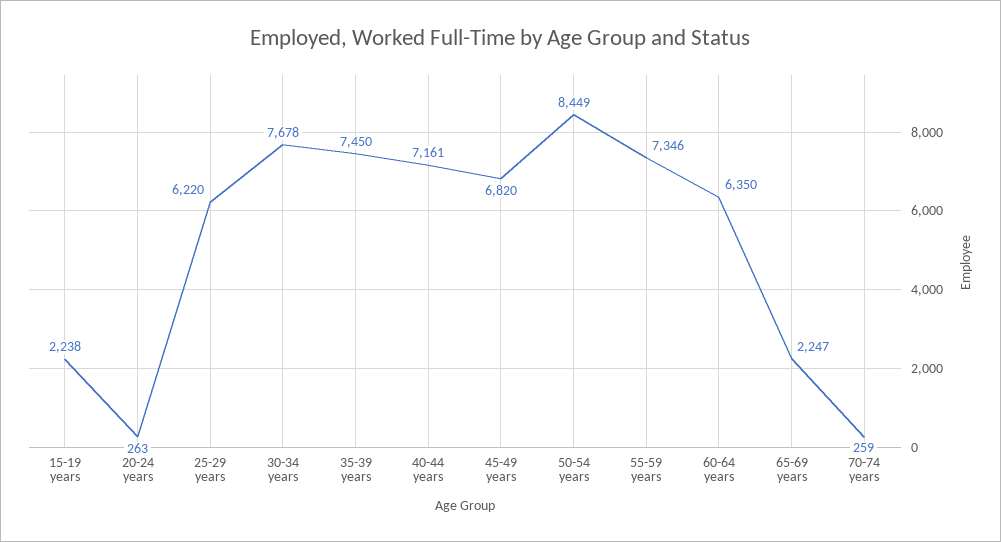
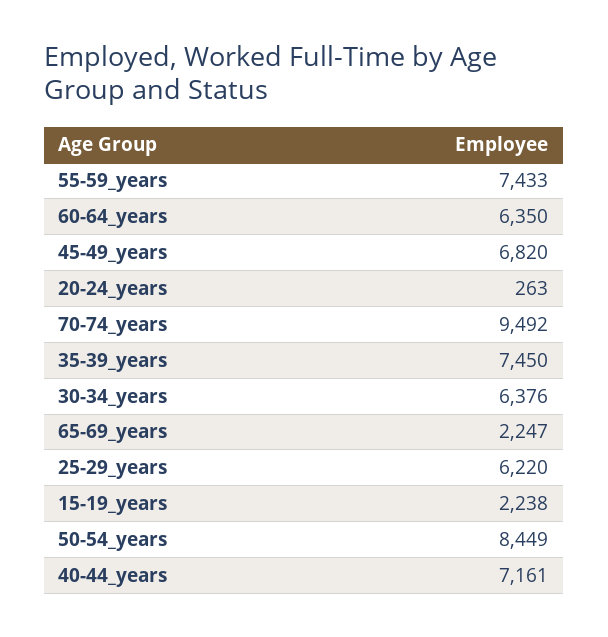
  {
    "15-19 years": 2238,
    "20-24 years": 263,
    "25-29 years": 6220,
-   "30-34 years": 7678,
+   "30-34 years": 6376,
    "35-39 years": 7450,
    "40-44 years": 7161,
    "45-49 years": 6820,
    "50-54 years": 8449,
-   "55-59 years": 7346,
+   "55-59 years": 7433,
    "60-64 years": 6350,
    "65-69 years": 2247,
-   "70-74 years": 259
+   "70-74 years": 9492
  }

